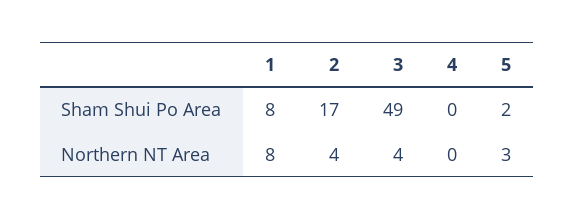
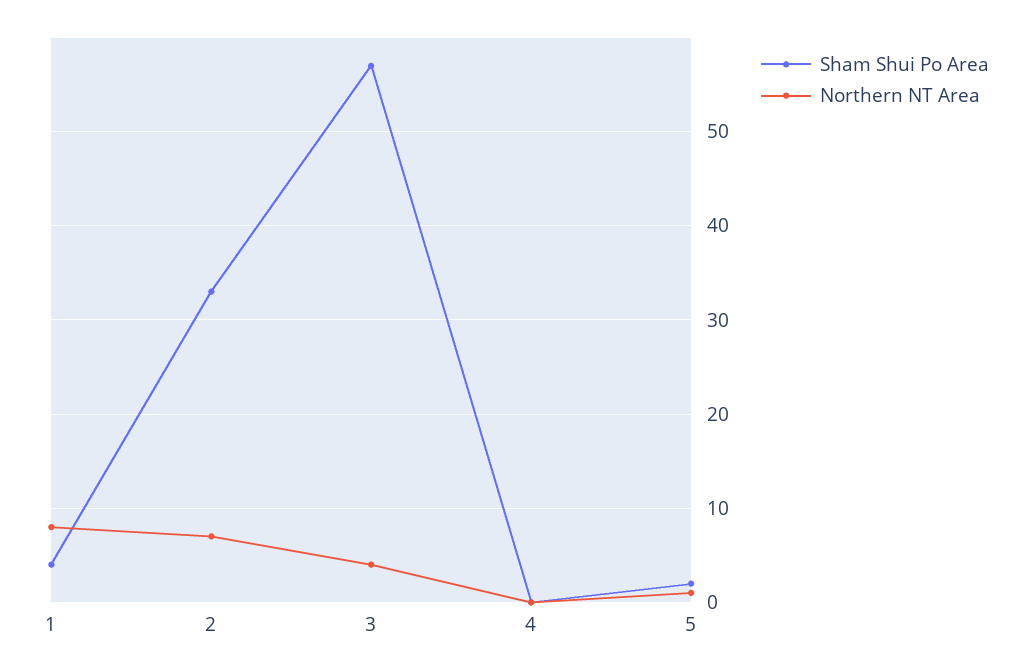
  {
    "Sham Shui Po Area": {
-     "1": 8,
+     "1": 4,
-     "2": 17,
+     "2": 33,
-     "3": 49,
+     "3": 57,
      "4": 0,
      "5": 2
    },
    "Northern NT Area": {
      "1": 8,
-     "2": 4,
+     "2": 7,
      "3": 4,
      "4": 0,
-     "5": 3
+     "5": 1
    }
  }

